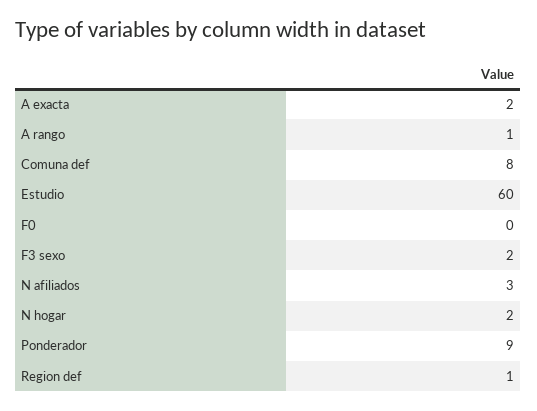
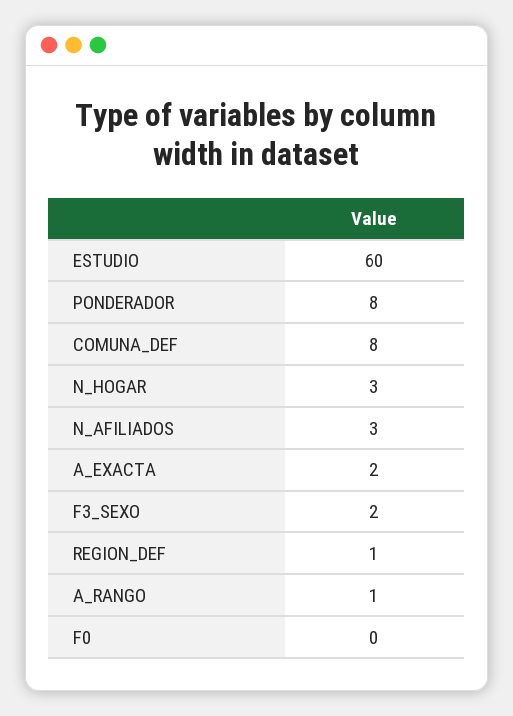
  {
    "A exacta": 2,
    "A rango": 1,
    "Comuna def": 8,
    "Estudio": 60,
    "F0": 0,
    "F3 sexo": 2,
    "N afiliados": 3,
-   "N hogar": 2,
+   "N hogar": 3,
-   "Ponderador": 9,
+   "Ponderador": 8,
    "Region def": 1
  }

